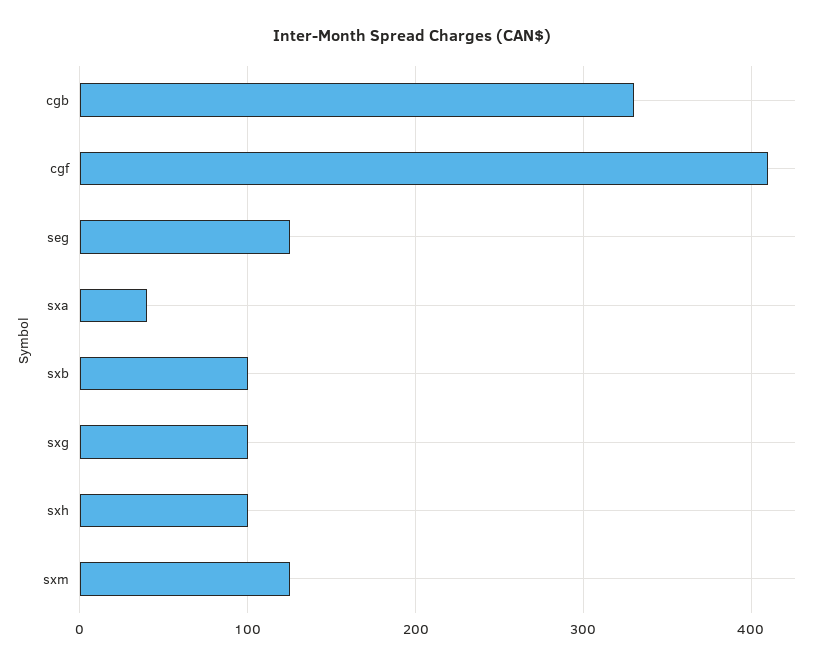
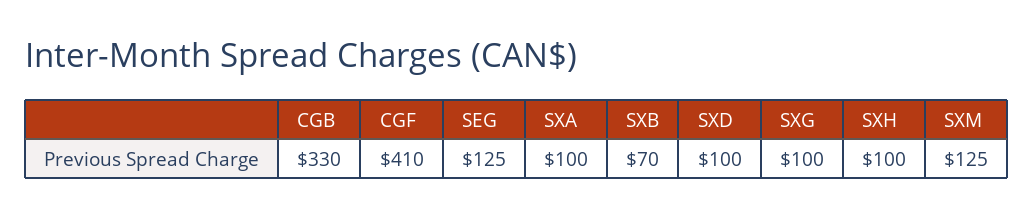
  {
    "cgb": 330,
    "cgf": 410,
    "seg": 125,
-   "sxa": 40,
+   "sxa": 100,
-   "sxb": 100,
+   "sxb": 70,
    "sxg": 100,
    "sxh": 100,
-   "sxm": 125
+   "sxm": 125,
+   "SXD": 100
  }

